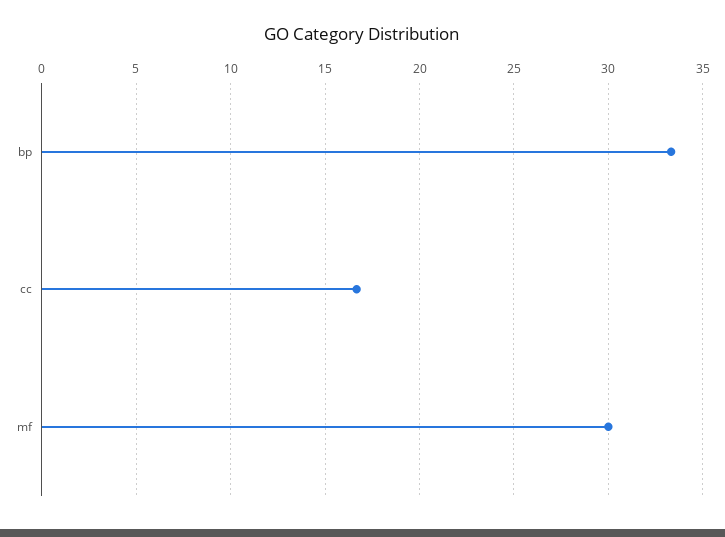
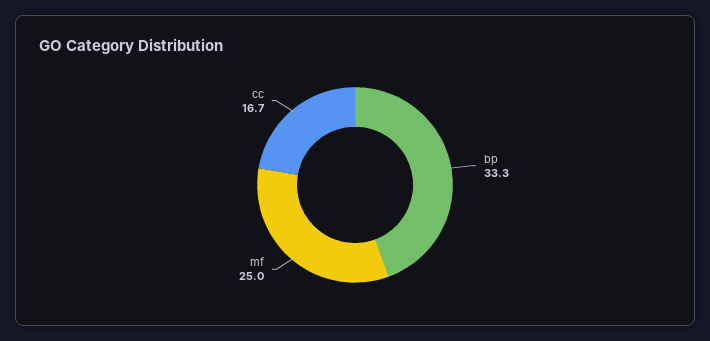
  {
    "bp": 33.3,
    "cc": 16.7,
-   "mf": 30
+   "mf": 25
  }

